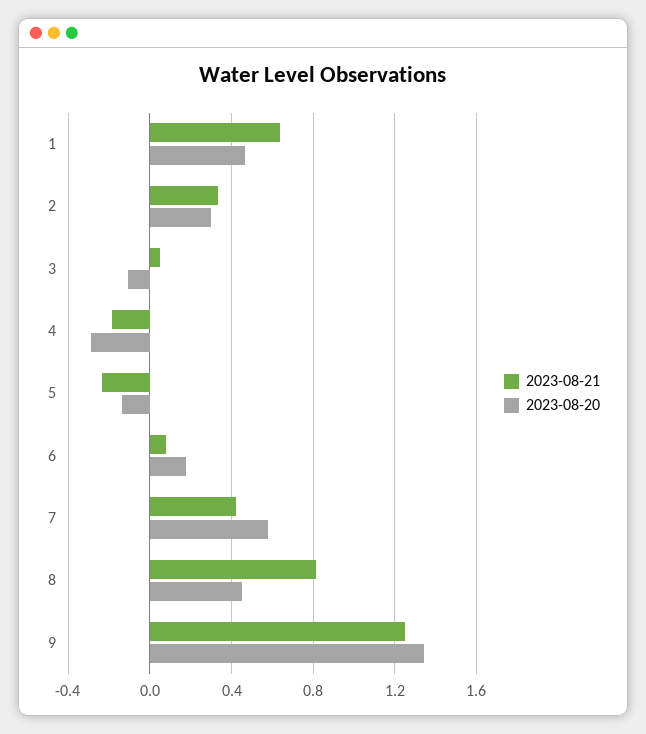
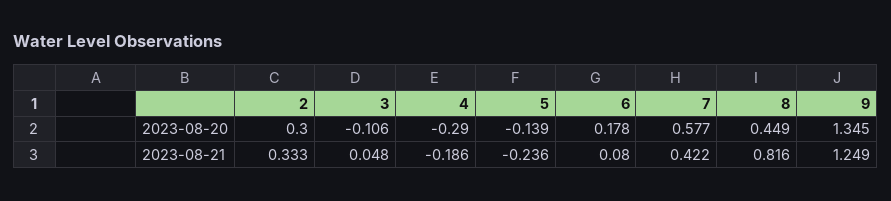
  {
    "2023-08-21": {
-     "1": 0.65,
      "2": 0.333,
      "3": 0.048,
      "4": -0.186,
      "5": -0.236,
      "6": 0.08,
      "7": 0.422,
      "8": 0.816,
      "9": 1.249
    },
    "2023-08-20": {
-     "1": 0.45,
      "2": 0.3,
      "3": -0.106,
      "4": -0.29,
      "5": -0.139,
      "6": 0.178,
      "7": 0.577,
      "8": 0.449,
      "9": 1.345
    }
  }

